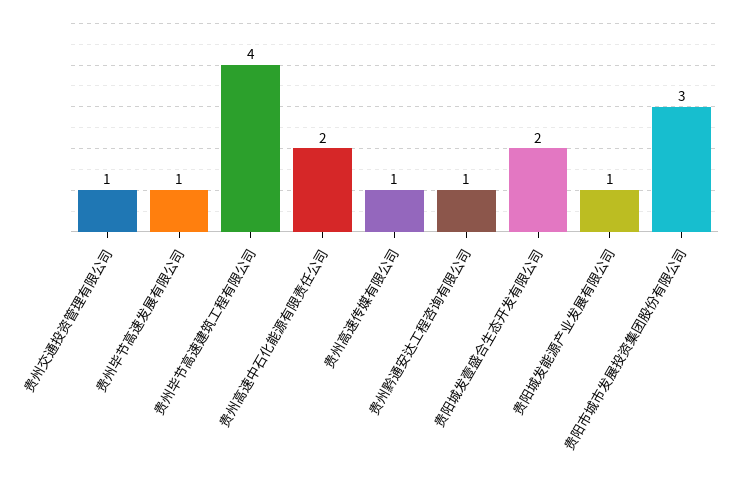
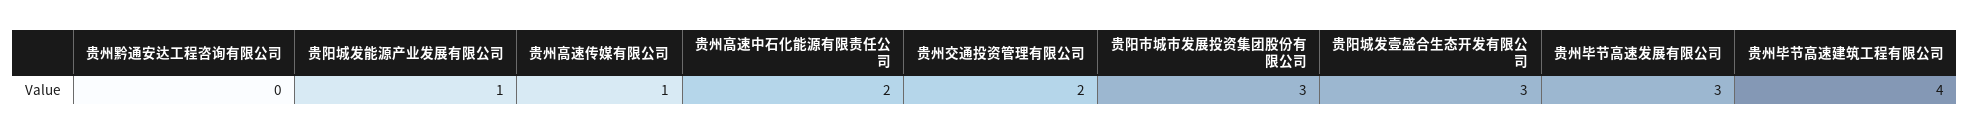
  {
-   "贵州交通投资管理有限公司": 1,
+   "贵州交通投资管理有限公司": 2,
-   "贵州毕节高速发展有限公司": 1,
+   "贵州毕节高速发展有限公司": 3,
    "贵州毕节高速建筑工程有限公司": 4,
    "贵州高速中石化能源有限责任公司": 2,
    "贵州高速传媒有限公司": 1,
-   "贵州黔通安达工程咨询有限公司": 1,
+   "贵州黔通安达工程咨询有限公司": 0,
-   "贵阳城发壹盛合生态开发有限公司": 2,
+   "贵阳城发壹盛合生态开发有限公司": 3,
    "贵阳城发能源产业发展有限公司": 1,
    "贵阳市城市发展投资集团股份有限公司": 3
  }

